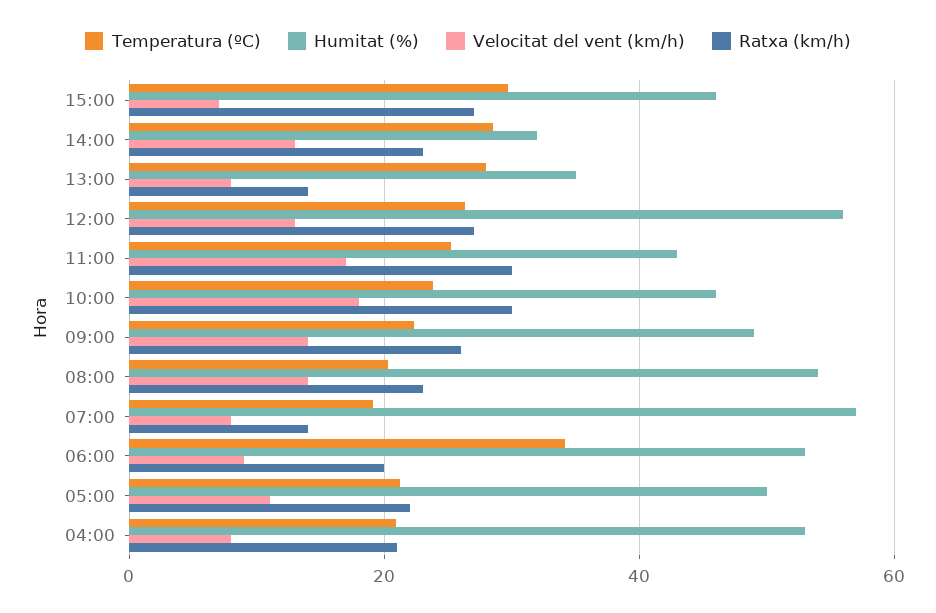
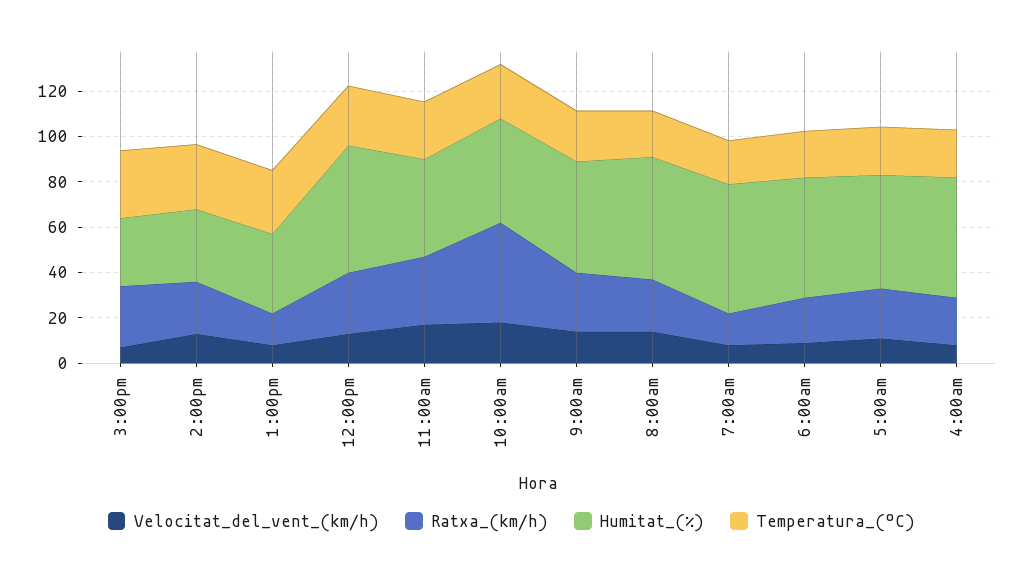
  {
    "Temperatura (ºC)": {
      "15:00": 30,
      "14:00": 28,
      "13:00": 28,
      "12:00": 26,
      "11:00": 26,
      "10:00": 24,
      "09:00": 22,
      "08:00": 20,
      "07:00": 20,
-     "06:00": 34,
+     "06:00": 20,
      "05:00": 22,
      "04:00": 20
    },
    "Humitat (%)": {
-     "15:00": 46,
+     "15:00": 30,
      "14:00": 32,
      "13:00": 36,
      "12:00": 56,
      "11:00": 44,
      "10:00": 46,
      "09:00": 50,
      "08:00": 54,
      "07:00": 58,
      "06:00": 54,
      "05:00": 50,
      "04:00": 54
    },
    "Velocitat del vent (km/h)": {
      "15:00": 8,
      "14:00": 14,
      "13:00": 8,
      "12:00": 14,
      "11:00": 18,
      "10:00": 18,
      "09:00": 14,
      "08:00": 14,
      "07:00": 8,
      "06:00": 10,
      "05:00": 12,
      "04:00": 8
    },
    "Ratxa (km/h)": {
      "15:00": 28,
      "14:00": 24,
      "13:00": 14,
      "12:00": 28,
      "11:00": 30,
-     "10:00": 30,
+     "10:00": 45,
      "09:00": 26,
      "08:00": 24,
      "07:00": 14,
      "06:00": 20,
      "05:00": 22,
      "04:00": 22
    }
  }

